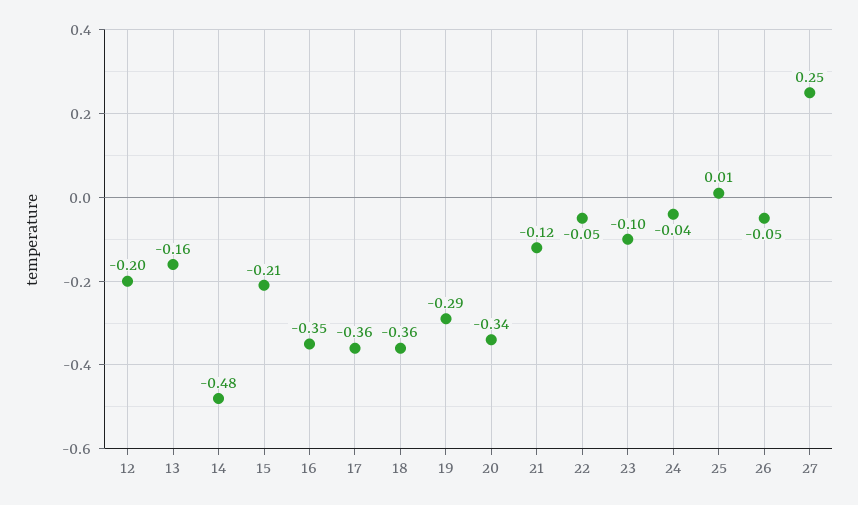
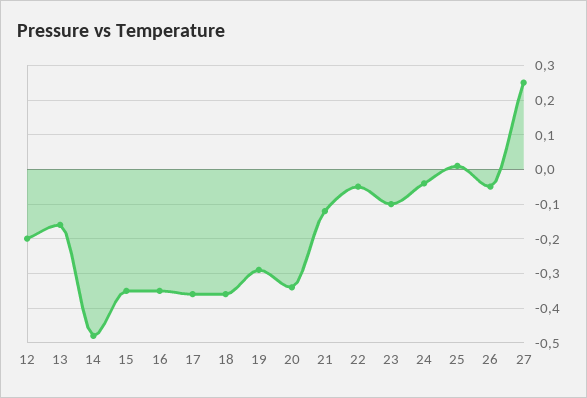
  {
    "12": -0.2,
    "13": -0.16,
    "14": -0.48,
-   "15": -0.21,
+   "15": -0.35,
    "16": -0.35,
    "17": -0.36,
    "18": -0.36,
    "19": -0.29,
    "20": -0.34,
    "21": -0.12,
    "22": -0.05,
    "23": -0.1,
    "24": -0.04,
    "25": 0.01,
    "26": -0.05,
    "27": 0.25
  }

